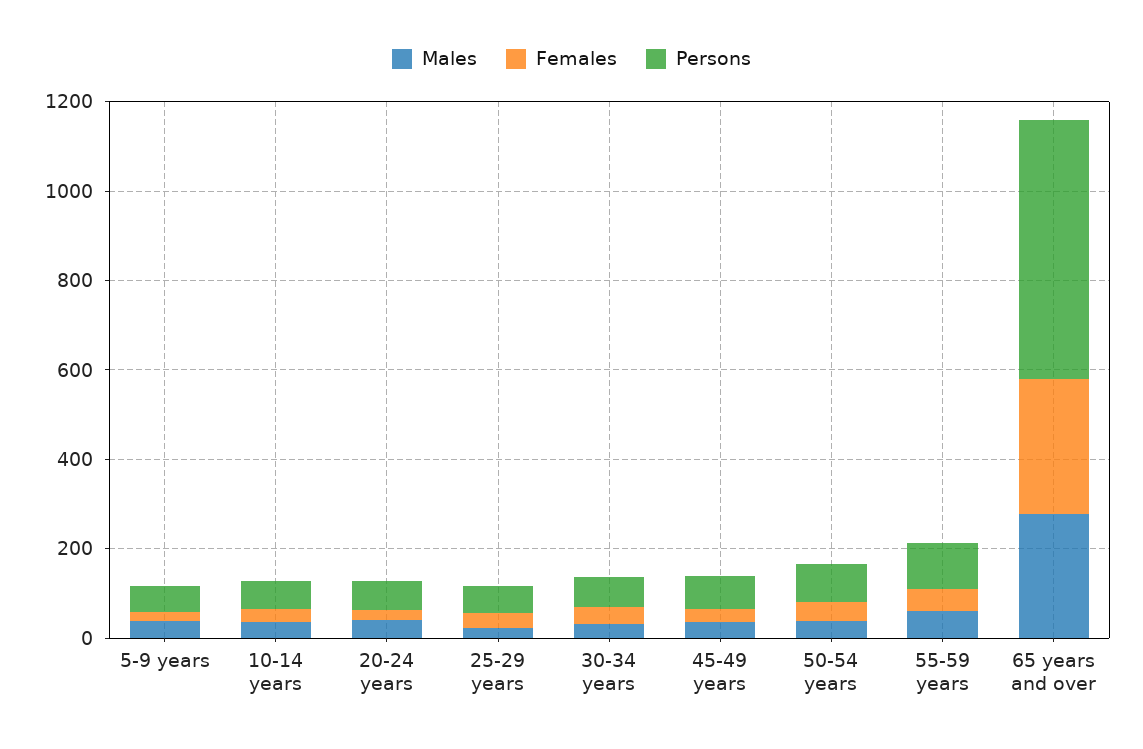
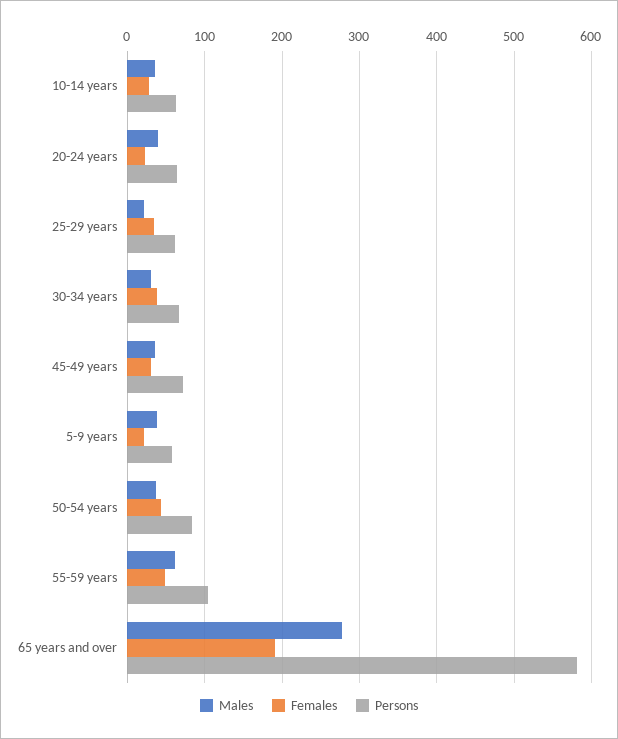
  {
    "Males": {
      "5-9 years": 40,
      "10-14 years": 40,
      "20-24 years": 40,
      "25-29 years": 20,
      "30-34 years": 30,
      "45-49 years": 40,
      "50-54 years": 40,
      "55-59 years": 60,
      "65 years and over": 280
    },
    "Females": {
      "5-9 years": 20,
      "10-14 years": 30,
      "20-24 years": 20,
      "25-29 years": 30,
      "30-34 years": 40,
      "45-49 years": 30,
      "50-54 years": 40,
      "55-59 years": 50,
-     "65 years and over": 300
+     "65 years and over": 190
    },
    "Persons": {
      "5-9 years": 60,
      "10-14 years": 60,
      "20-24 years": 60,
      "25-29 years": 60,
      "30-34 years": 70,
      "45-49 years": 70,
      "50-54 years": 80,
      "55-59 years": 100,
      "65 years and over": 580
    }
  }

